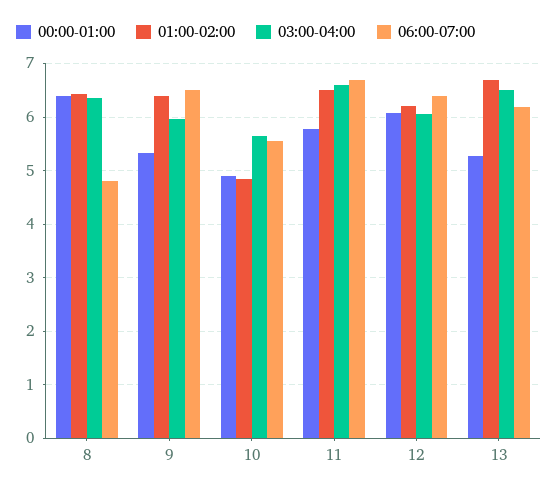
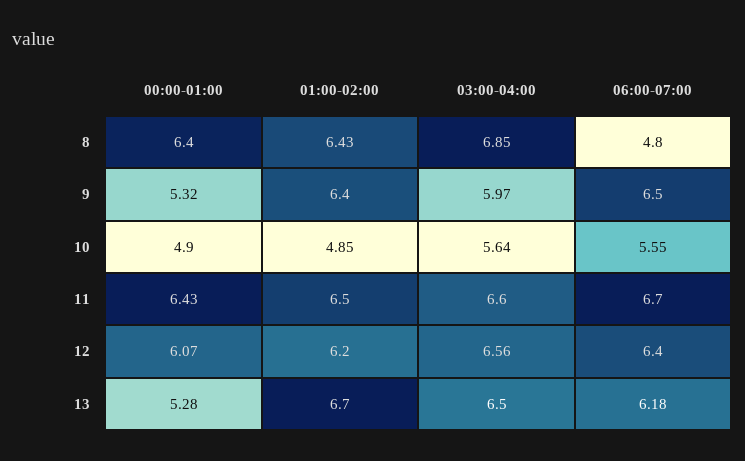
  {
    "00:00-01:00": {
      "8": 6.4,
      "9": 5.32,
      "10": 4.9,
-     "11": 5.8,
+     "11": 6.43,
      "12": 6.07,
      "13": 5.28
    },
    "01:00-02:00": {
      "8": 6.43,
      "9": 6.4,
      "10": 4.85,
      "11": 6.5,
      "12": 6.2,
      "13": 6.7
    },
    "03:00-04:00": {
-     "8": 6.4,
+     "8": 6.85,
      "9": 5.97,
      "10": 5.64,
      "11": 6.6,
-     "12": 6,
+     "12": 6.56,
      "13": 6.5
    },
    "06:00-07:00": {
      "8": 4.8,
      "9": 6.5,
      "10": 5.55,
      "11": 6.7,
      "12": 6.4,
      "13": 6.18
    }
  }

